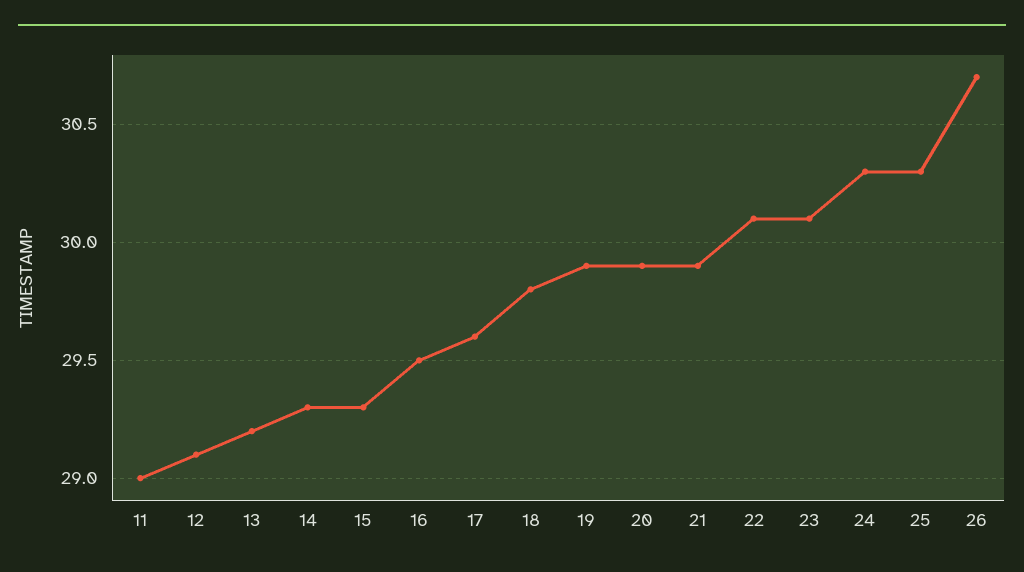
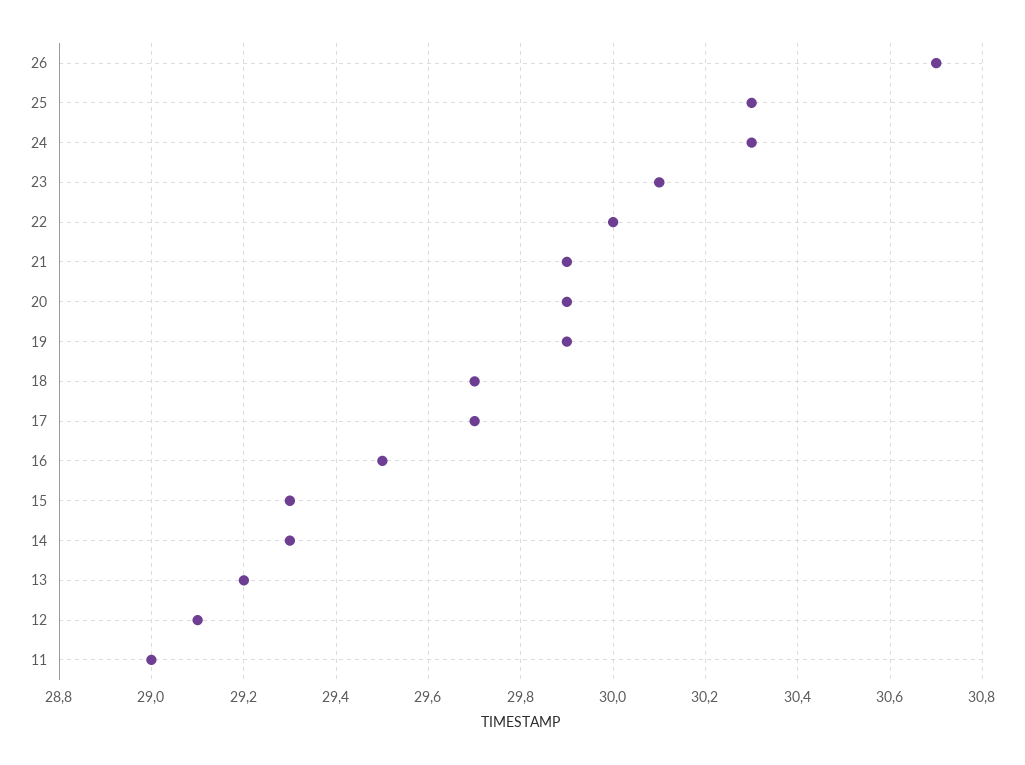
  {
    "11": 29,
    "12": 29.1,
    "13": 29.2,
    "14": 29.3,
    "15": 29.3,
    "16": 29.5,
-   "17": 29.6,
+   "17": 29.7,
-   "18": 29.8,
+   "18": 29.7,
    "19": 29.9,
    "20": 29.9,
    "21": 29.9,
-   "22": 30.1,
+   "22": 30,
    "23": 30.1,
    "24": 30.3,
    "25": 30.3,
    "26": 30.7
  }

